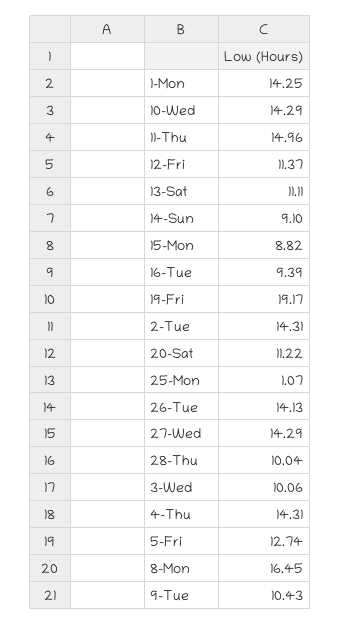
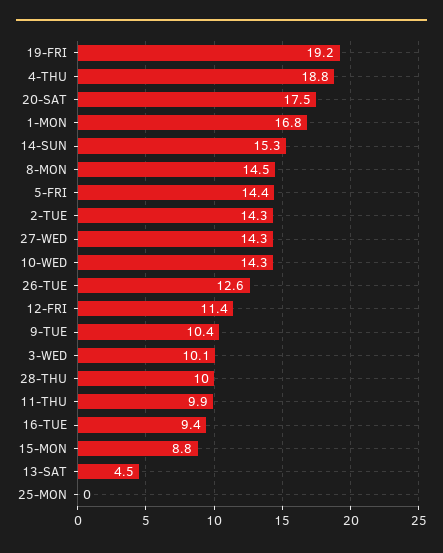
  {
-   "1-Mon": 14.25,
+   "1-Mon": 16.8,
    "10-Wed": 14.29,
-   "11-Thu": 14.96,
+   "11-Thu": 9.9,
    "12-Fri": 11.37,
-   "13-Sat": 11.11,
+   "13-Sat": 4.5,
-   "14-Sun": 9.1,
+   "14-Sun": 15.3,
    "15-Mon": 8.82,
    "16-Tue": 9.39,
    "19-Fri": 19.17,
    "2-Tue": 14.31,
-   "20-Sat": 11.22,
+   "20-Sat": 17.5,
-   "25-Mon": 1.07,
+   "25-Mon": 0,
-   "26-Tue": 14.13,
+   "26-Tue": 12.6,
    "27-Wed": 14.29,
    "28-Thu": 10.04,
    "3-Wed": 10.06,
-   "4-Thu": 14.31,
+   "4-Thu": 18.8,
-   "5-Fri": 12.74,
+   "5-Fri": 14.4,
-   "8-Mon": 16.45,
+   "8-Mon": 14.5,
    "9-Tue": 10.43
  }

